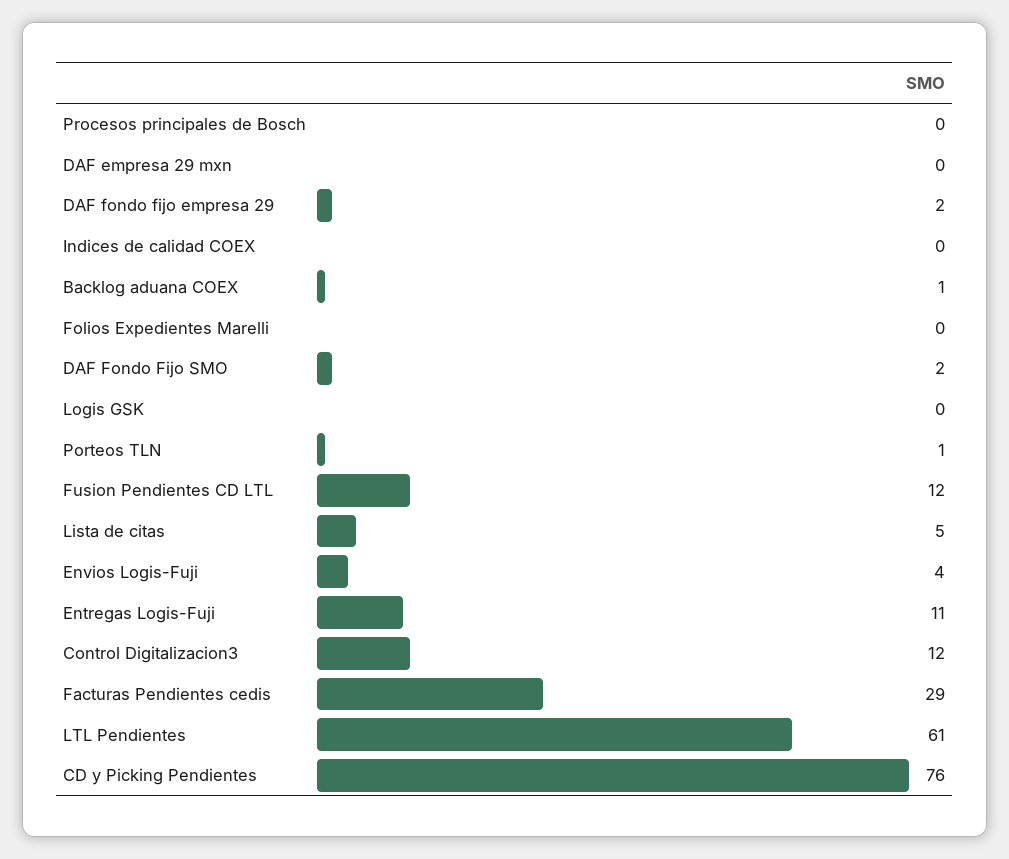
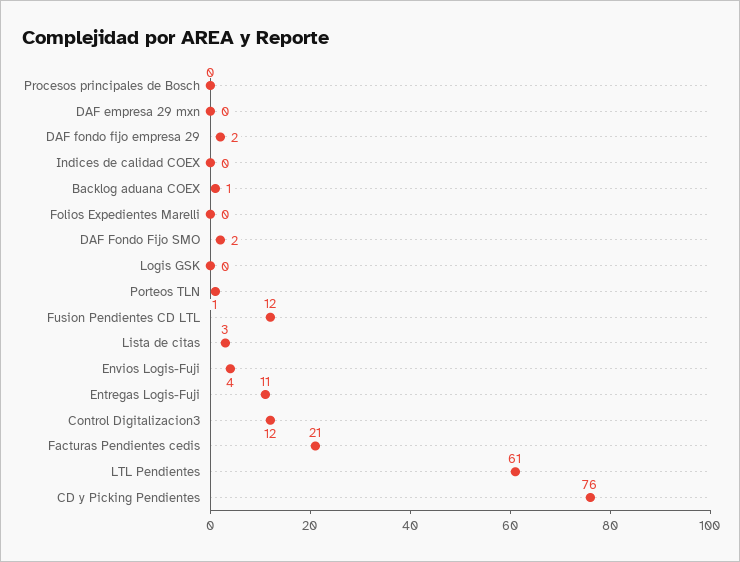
  {
    "Procesos principales de Bosch": 0,
    "DAF empresa 29 mxn": 0,
    "DAF fondo fijo empresa 29": 2,
    "Indices de calidad COEX": 0,
    "Backlog aduana COEX": 1,
    "Folios Expedientes Marelli": 0,
    "DAF Fondo Fijo SMO": 2,
    "Logis GSK": 0,
    "Porteos TLN": 1,
    "Fusion Pendientes CD LTL": 12,
-   "Lista de citas": 5,
+   "Lista de citas": 3,
    "Envios Logis-Fuji": 4,
    "Entregas Logis-Fuji": 11,
    "Control Digitalizacion3": 12,
-   "Facturas Pendientes cedis": 29,
+   "Facturas Pendientes cedis": 21,
    "LTL Pendientes": 61,
    "CD y Picking Pendientes": 76
  }

